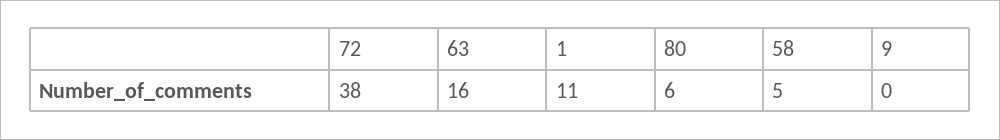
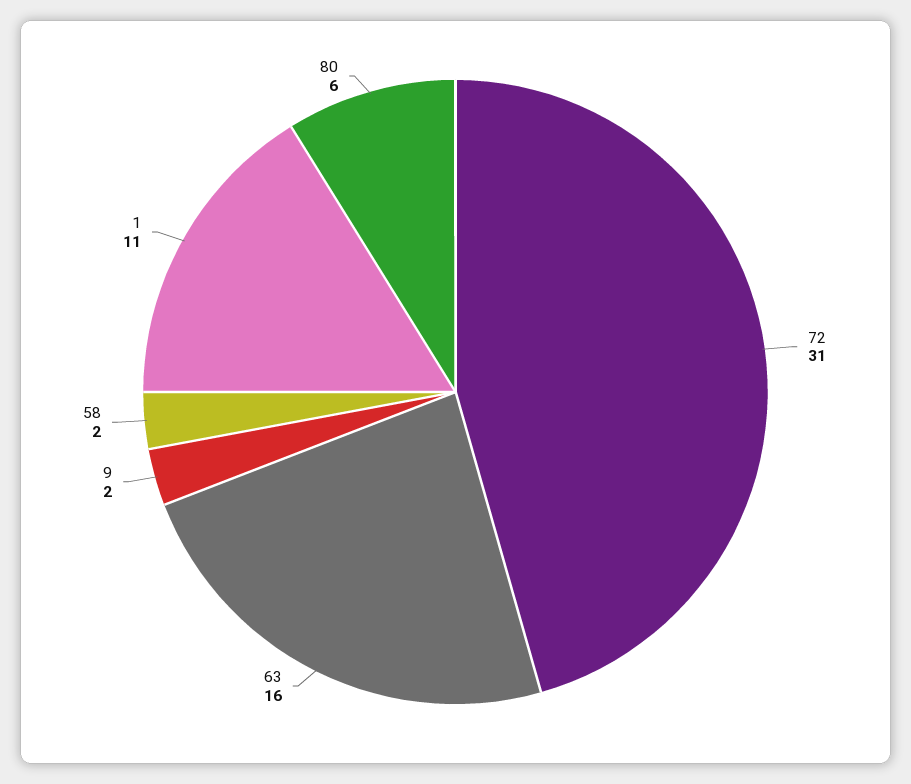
  {
-   "72": 38,
+   "72": 31,
    "63": 16,
    "1": 11,
    "80": 6,
-   "58": 5,
+   "58": 2,
-   "9": 0
+   "9": 2
  }

